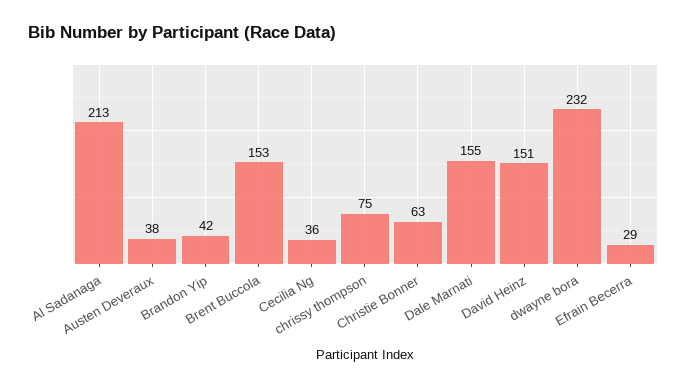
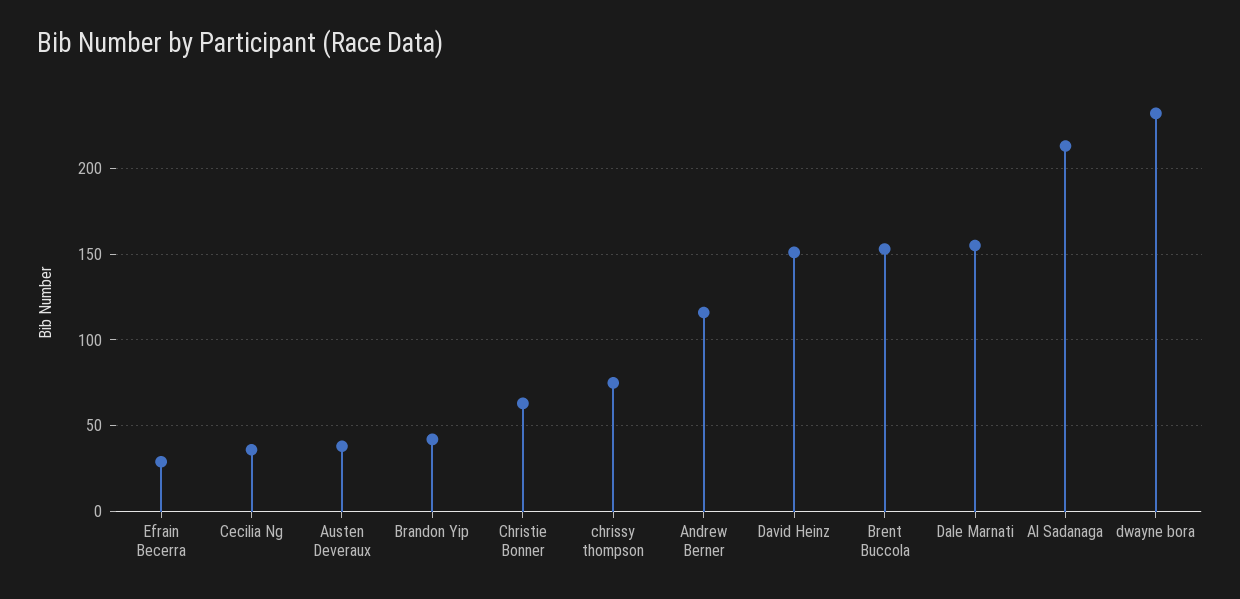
  {
    "Al Sadanaga": 213,
    "Austen Deveraux": 38,
    "Brandon Yip": 42,
    "Brent Buccola": 153,
    "Cecilia Ng": 36,
    "chrissy thompson": 75,
    "Christie Bonner": 63,
    "Dale Marnati": 155,
    "David Heinz": 151,
    "dwayne bora": 232,
-   "Efrain Becerra": 29
+   "Efrain Becerra": 29,
+   "Andrew Berner": 115
  }

